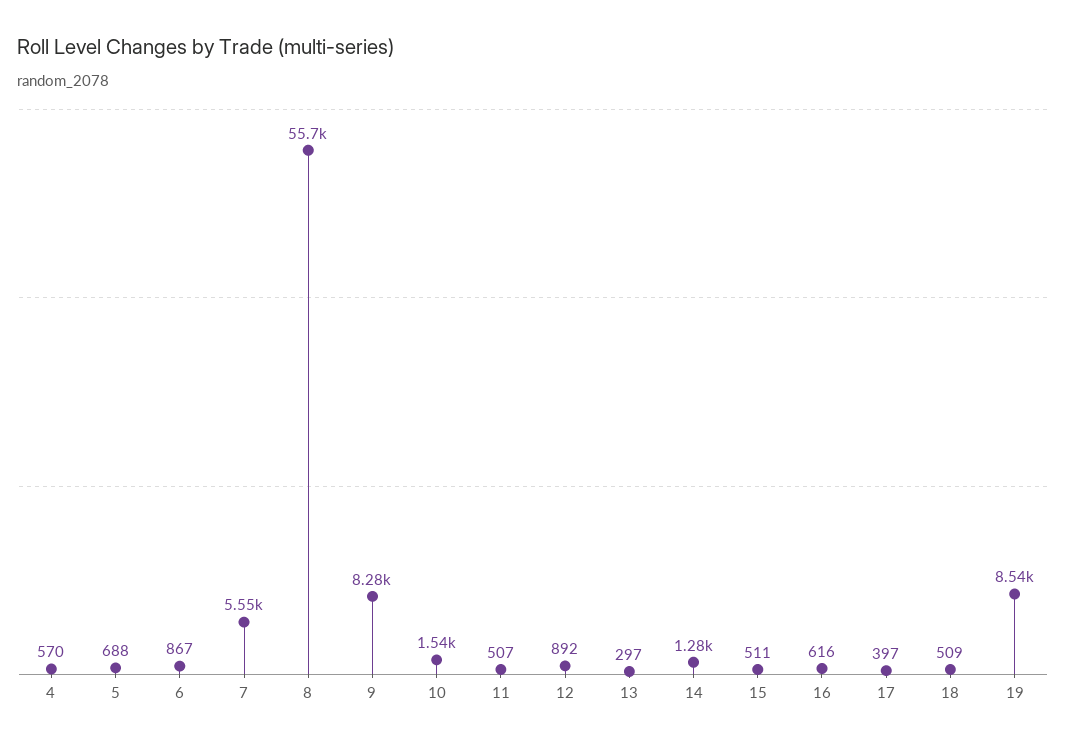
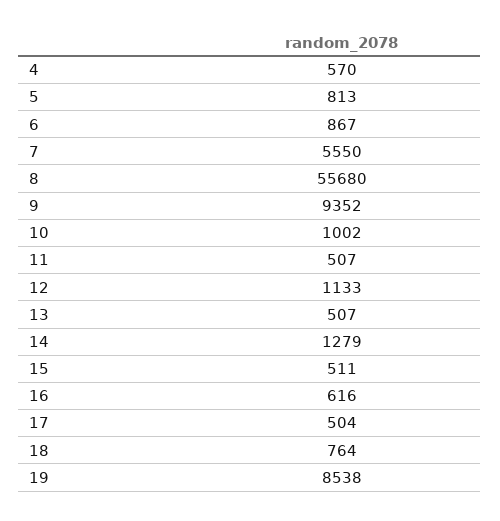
  {
    "4": 570,
-   "5": 688,
+   "5": 813,
    "6": 867,
    "7": 5550,
    "8": 55680,
-   "9": 8280,
+   "9": 9352,
-   "10": 1540,
+   "10": 1002,
    "11": 507,
-   "12": 892,
+   "12": 1133,
-   "13": 297,
+   "13": 507,
    "14": 1279,
    "15": 511,
    "16": 616,
-   "17": 397,
+   "17": 504,
-   "18": 509,
+   "18": 764,
    "19": 8538
  }

